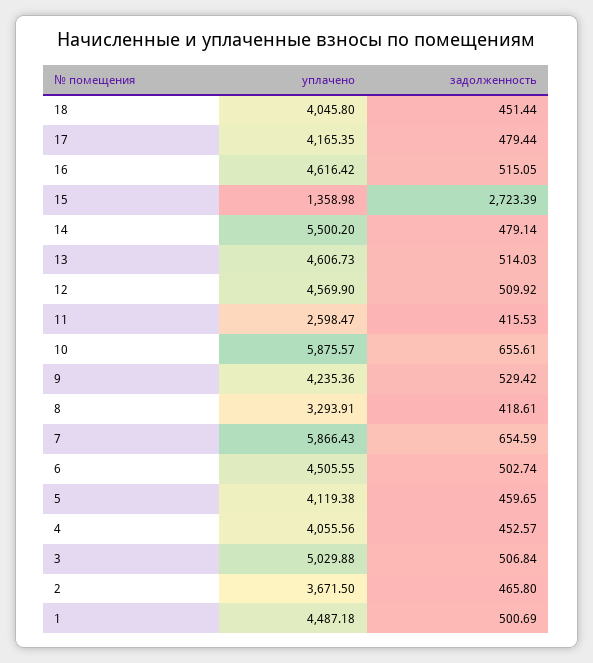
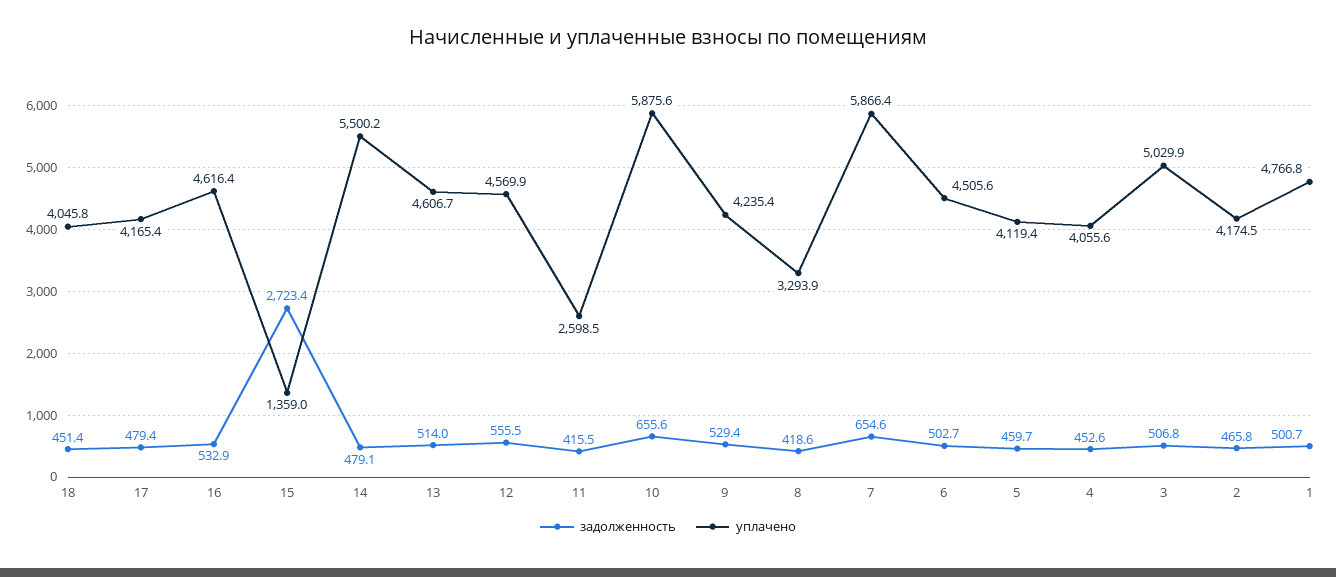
  {
    "уплачено": {
      "18": 4045.8,
      "17": 4165.35,
      "16": 4616.42,
      "15": 1358.98,
      "14": 5500.2,
      "13": 4606.73,
      "12": 4569.9,
      "11": 2598.47,
      "10": 5875.57,
      "9": 4235.36,
      "8": 3293.91,
      "7": 5866.43,
      "6": 4505.55,
      "5": 4119.38,
      "4": 4055.56,
      "3": 5029.88,
-     "2": 3671.5,
+     "2": 4174.5,
-     "1": 4487.18
+     "1": 4766.8
    },
    "задолженность": {
      "18": 451.44,
      "17": 479.44,
-     "16": 515.05,
+     "16": 532.9,
      "15": 2723.39,
      "14": 479.14,
      "13": 514.03,
-     "12": 509.92,
+     "12": 555.5,
      "11": 415.53,
      "10": 655.61,
      "9": 529.42,
      "8": 418.61,
      "7": 654.59,
      "6": 502.74,
      "5": 459.65,
      "4": 452.57,
      "3": 506.84,
      "2": 465.8,
      "1": 500.69
    }
  }

